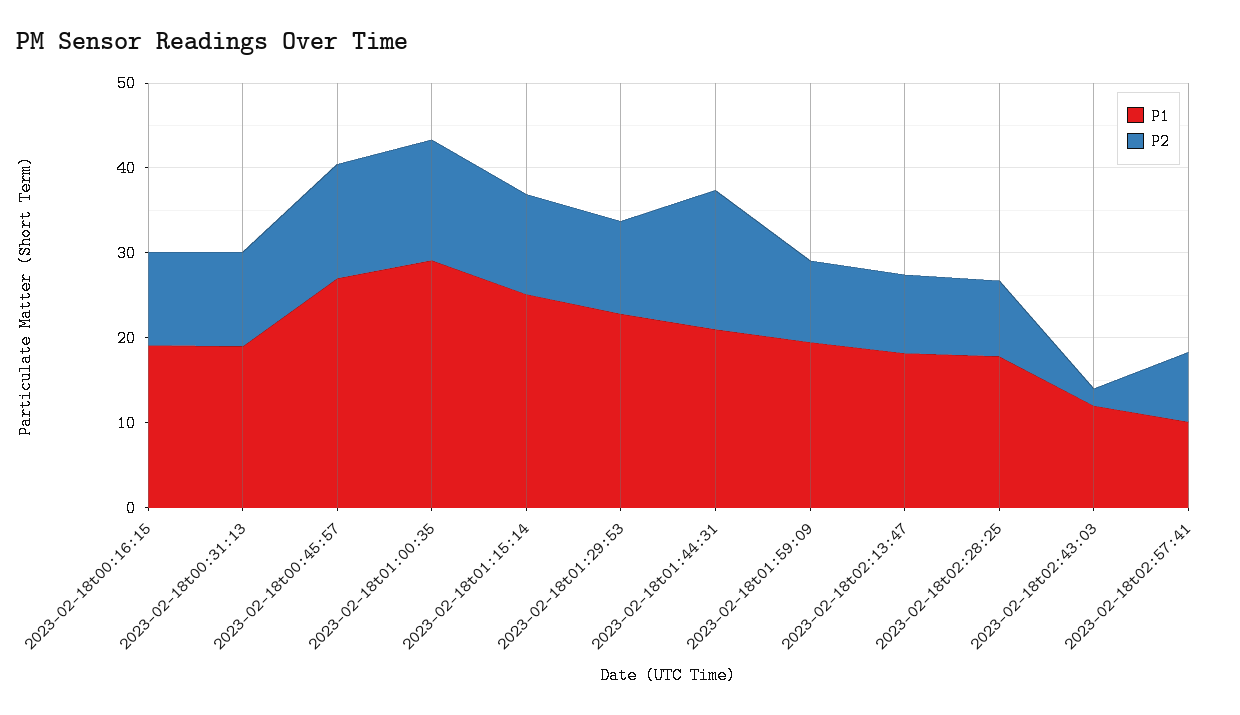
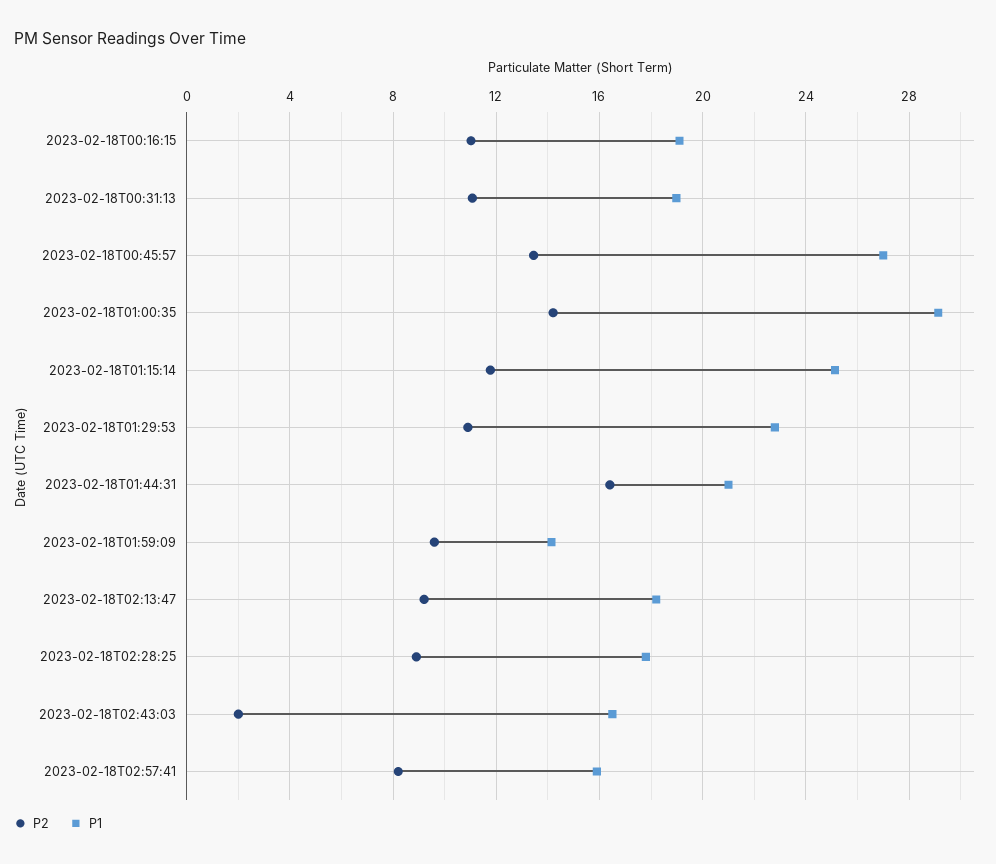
  {
    "P1": {
      "2023-02-18t00:16:15": 19,
      "2023-02-18t00:31:13": 19,
      "2023-02-18t00:45:57": 27,
      "2023-02-18t01:00:35": 29,
      "2023-02-18t01:15:14": 25,
      "2023-02-18t01:29:53": 23,
      "2023-02-18t01:44:31": 21,
-     "2023-02-18t01:59:09": 20,
+     "2023-02-18t01:59:09": 14,
      "2023-02-18t02:13:47": 18,
      "2023-02-18t02:28:25": 18,
-     "2023-02-18t02:43:03": 12,
+     "2023-02-18t02:43:03": 16.5,
-     "2023-02-18t02:57:41": 10
+     "2023-02-18t02:57:41": 16
    },
    "P2": {
      "2023-02-18t00:16:15": 11,
      "2023-02-18t00:31:13": 11,
      "2023-02-18t00:45:57": 13.5,
      "2023-02-18t01:00:35": 14,
      "2023-02-18t01:15:14": 12,
      "2023-02-18t01:29:53": 11,
      "2023-02-18t01:44:31": 16.5,
      "2023-02-18t01:59:09": 9.5,
      "2023-02-18t02:13:47": 9,
      "2023-02-18t02:28:25": 9,
      "2023-02-18t02:43:03": 2,
      "2023-02-18t02:57:41": 8
    }
  }

